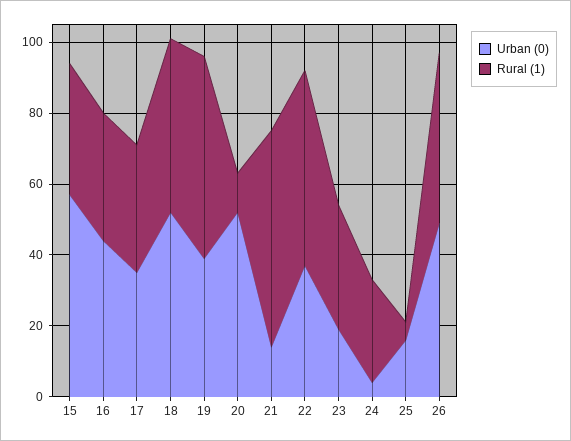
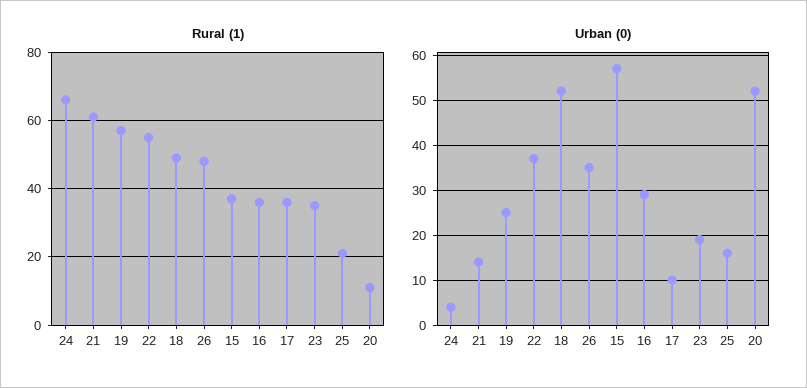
  {
    "Urban (0)": {
      "15": 55,
-     "16": 45,
+     "16": 30,
-     "17": 35,
+     "17": 10,
      "18": 50,
-     "19": 40,
+     "19": 25,
      "20": 50,
      "21": 15,
      "22": 35,
      "23": 20,
      "24": 5,
      "25": 15,
-     "26": 50
+     "26": 35
    },
    "Rural (1)": {
      "15": 35,
      "16": 35,
      "17": 35,
      "18": 50,
      "19": 55,
      "20": 10,
      "21": 60,
      "22": 55,
      "23": 35,
-     "24": 30,
+     "24": 65,
-     "25": 5,
+     "25": 20,
      "26": 50
    }
  }

